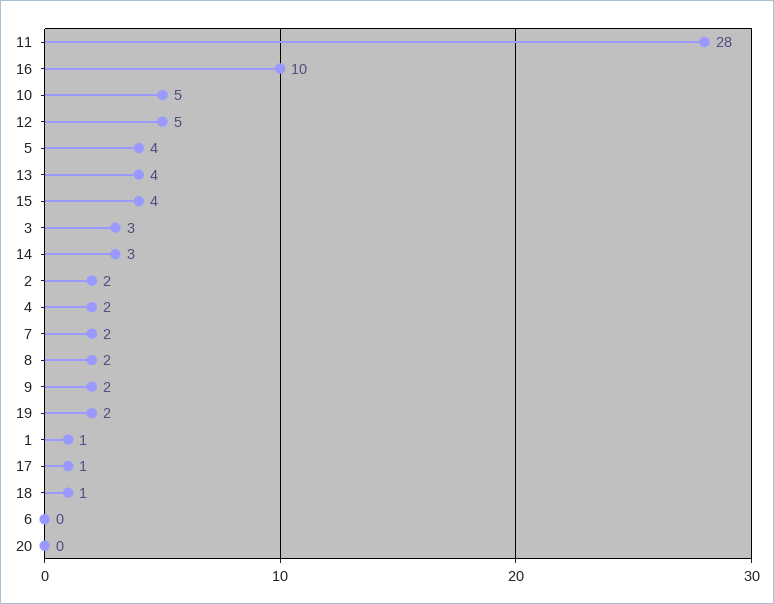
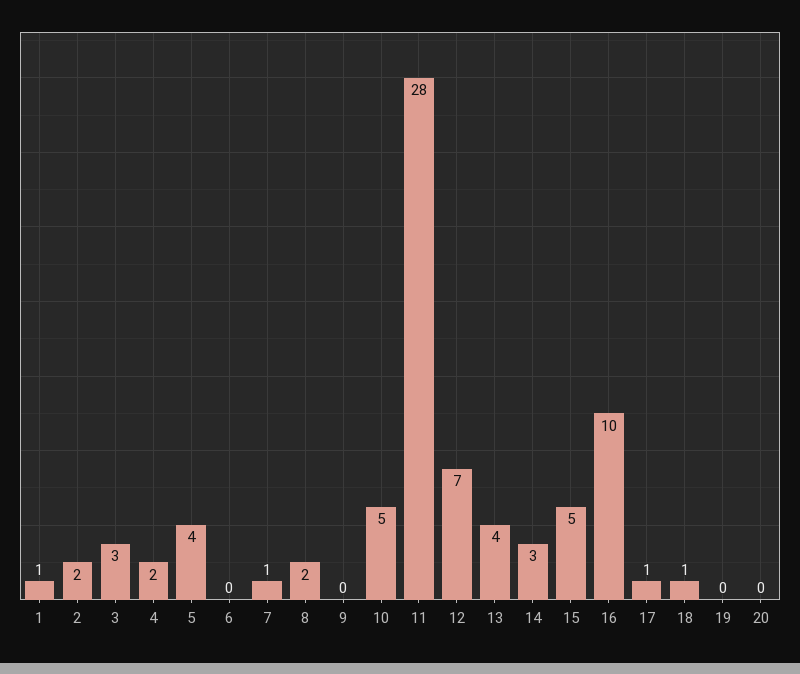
  {
    "11": 28,
    "16": 10,
    "10": 5,
-   "12": 5,
+   "12": 7,
    "5": 4,
    "13": 4,
-   "15": 4,
+   "15": 5,
    "3": 3,
    "14": 3,
    "2": 2,
    "4": 2,
-   "7": 2,
+   "7": 1,
    "8": 2,
-   "9": 2,
+   "9": 0,
-   "19": 2,
+   "19": 0,
    "1": 1,
    "17": 1,
    "18": 1,
    "6": 0,
    "20": 0
  }

